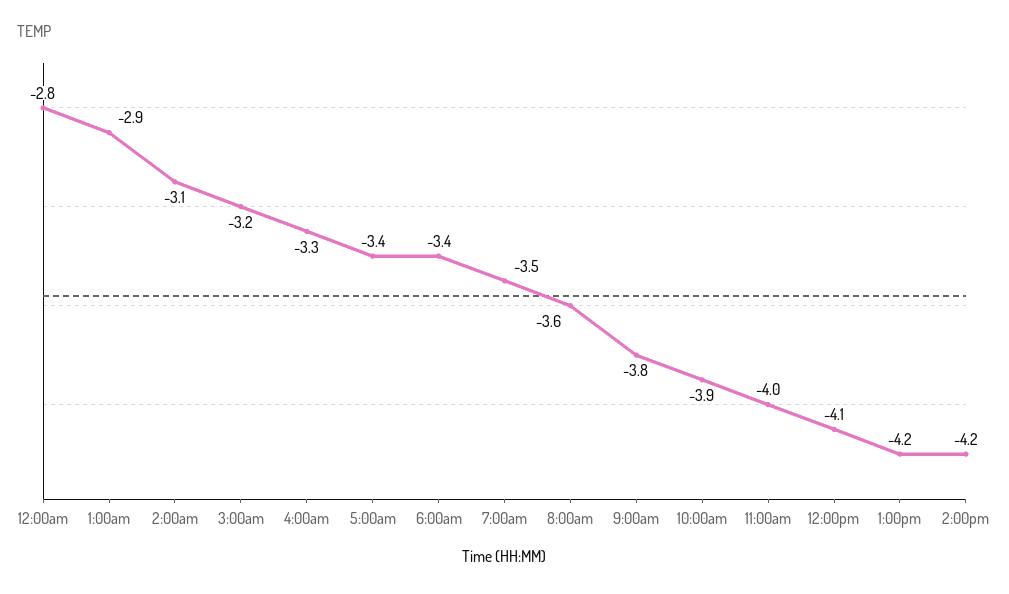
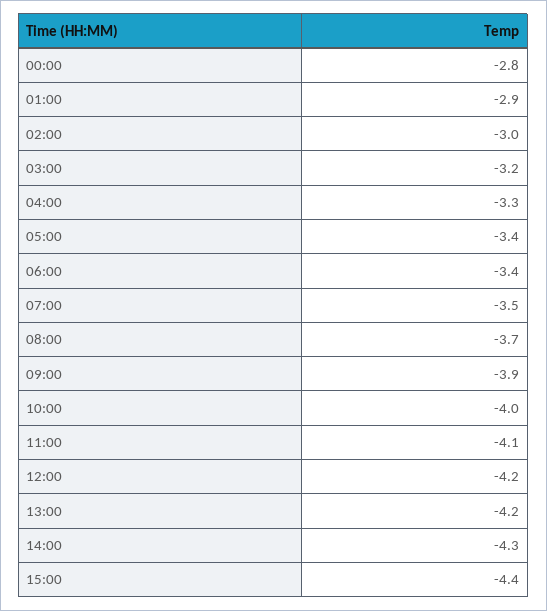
  {
    "12:00am": -2.8,
    "1:00am": -2.9,
-   "2:00am": -3.1,
+   "2:00am": -3,
    "3:00am": -3.2,
    "4:00am": -3.3,
    "5:00am": -3.4,
    "6:00am": -3.4,
    "7:00am": -3.5,
-   "8:00am": -3.6,
+   "8:00am": -3.7,
-   "9:00am": -3.8,
+   "9:00am": -3.9,
-   "10:00am": -3.9,
+   "10:00am": -4,
-   "11:00am": -4,
+   "11:00am": -4.1,
-   "12:00pm": -4.1,
+   "12:00pm": -4.2,
    "1:00pm": -4.2,
-   "2:00pm": -4.2
+   "2:00pm": -4.3,
+   "15:00": -4.4
  }

